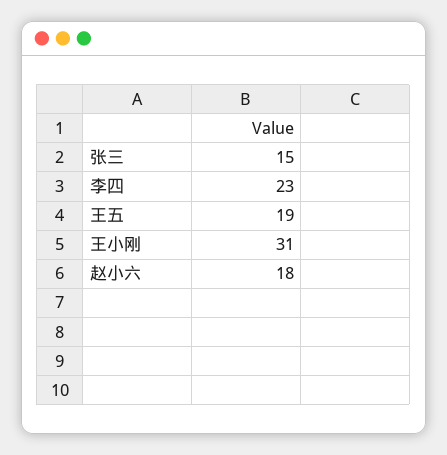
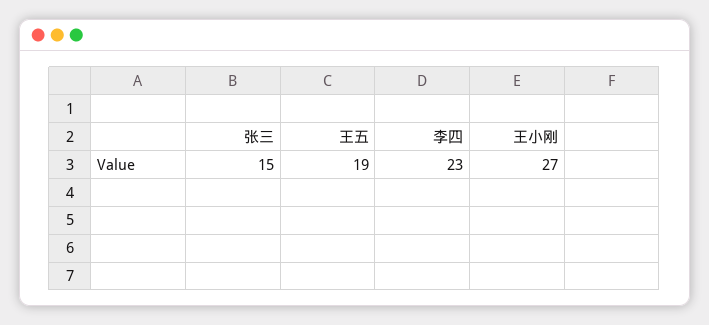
  {
    "张三": 15,
    "李四": 23,
    "王五": 19,
-   "王小刚": 31,
+   "王小刚": 27
-   "赵小六": 18
  }

